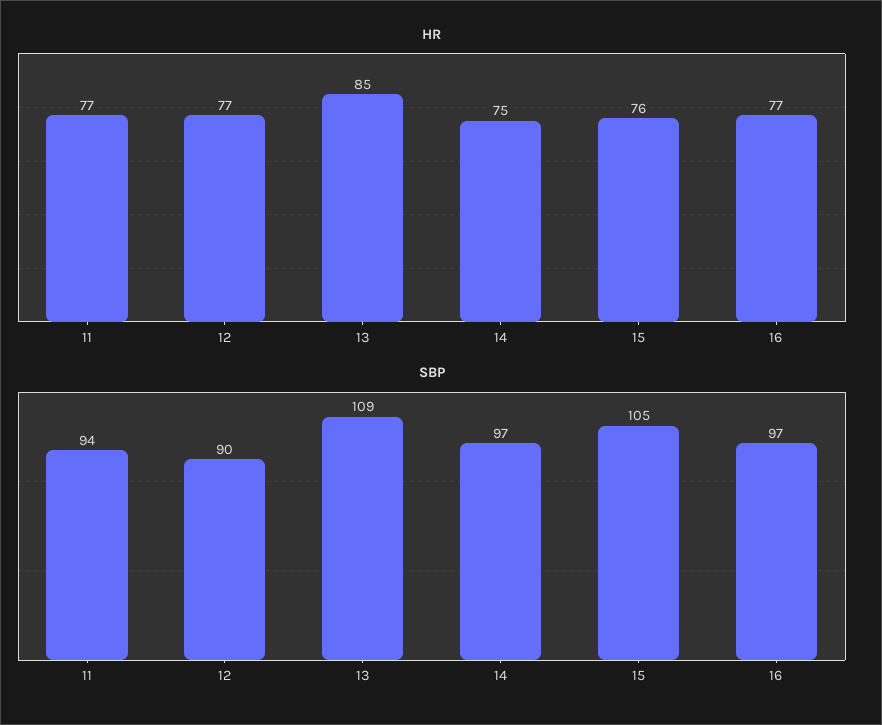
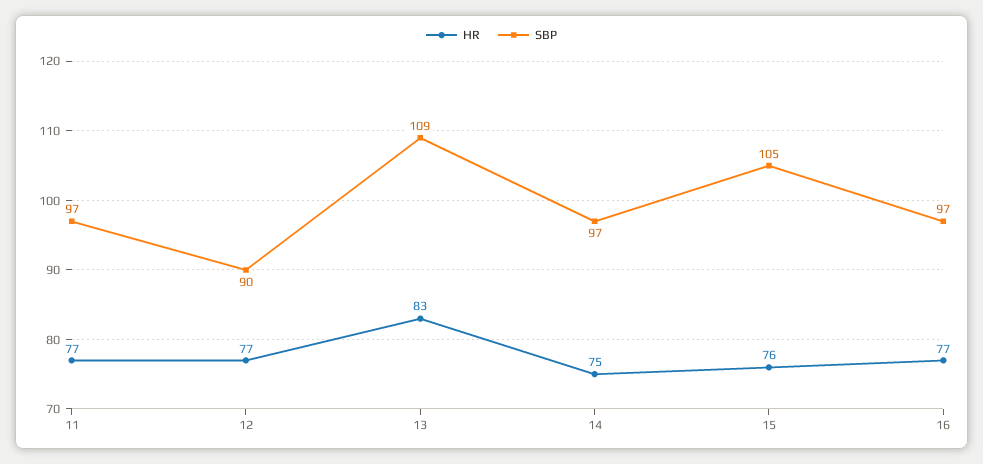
  {
    "HR": {
      "11": 77,
      "12": 77,
-     "13": 85,
+     "13": 83,
      "14": 75,
      "15": 76,
      "16": 77
    },
    "SBP": {
-     "11": 94,
+     "11": 97,
      "12": 90,
      "13": 109,
      "14": 97,
      "15": 105,
      "16": 97
    }
  }

